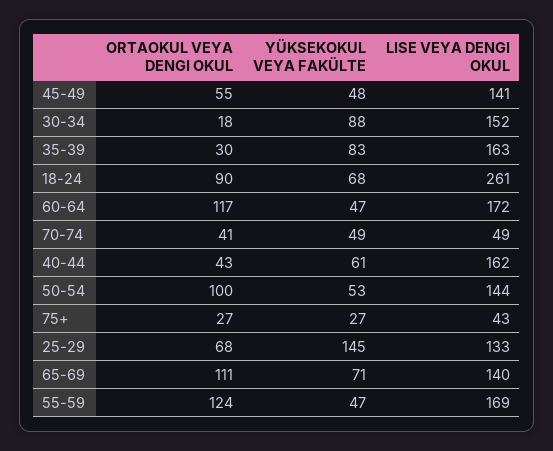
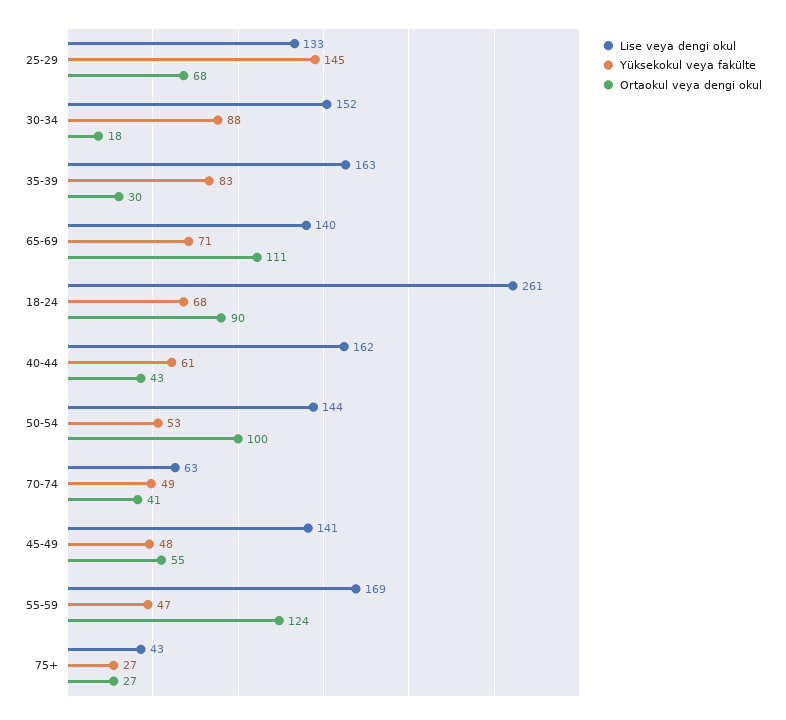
  {
    "ORTAOKUL VEYA DENGI OKUL": {
      "45-49": 55,
      "30-34": 18,
      "35-39": 30,
      "18-24": 90,
-     "60-64": 117,
      "70-74": 41,
      "40-44": 43,
      "50-54": 100,
      "75+": 27,
      "25-29": 68,
      "65-69": 111,
      "55-59": 124
    },
    "YÜKSEKOKUL VEYA FAKÜLTE": {
      "45-49": 48,
      "30-34": 88,
      "35-39": 83,
      "18-24": 68,
-     "60-64": 47,
      "70-74": 49,
      "40-44": 61,
      "50-54": 53,
      "75+": 27,
      "25-29": 145,
      "65-69": 71,
      "55-59": 47
    },
    "LISE VEYA DENGI OKUL": {
      "45-49": 141,
      "30-34": 152,
      "35-39": 163,
      "18-24": 261,
-     "60-64": 172,
-     "70-74": 49,
+     "70-74": 63,
      "40-44": 162,
      "50-54": 144,
      "75+": 43,
      "25-29": 133,
      "65-69": 140,
      "55-59": 169
    }
  }

